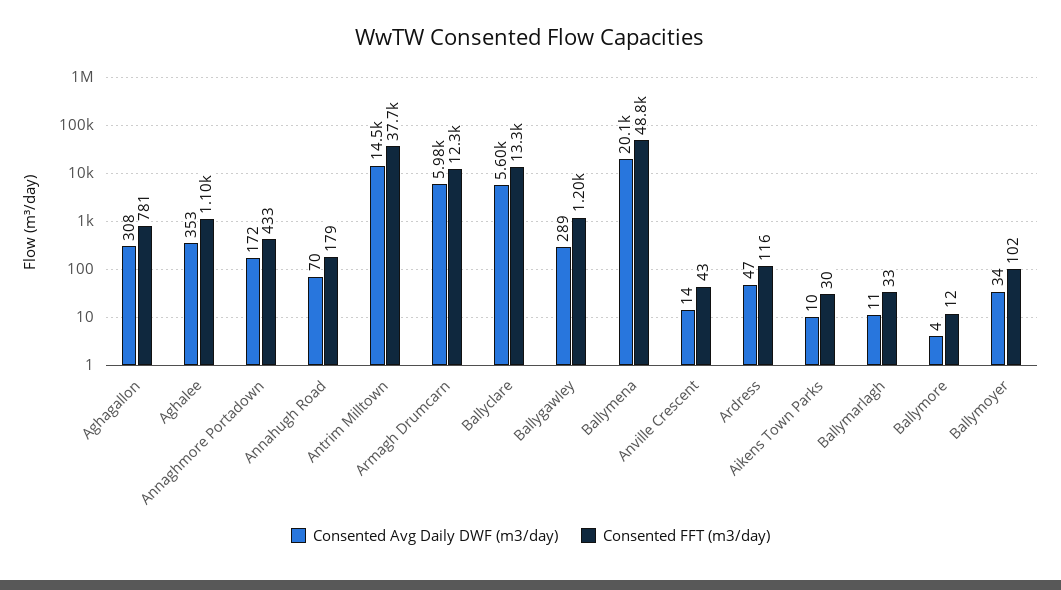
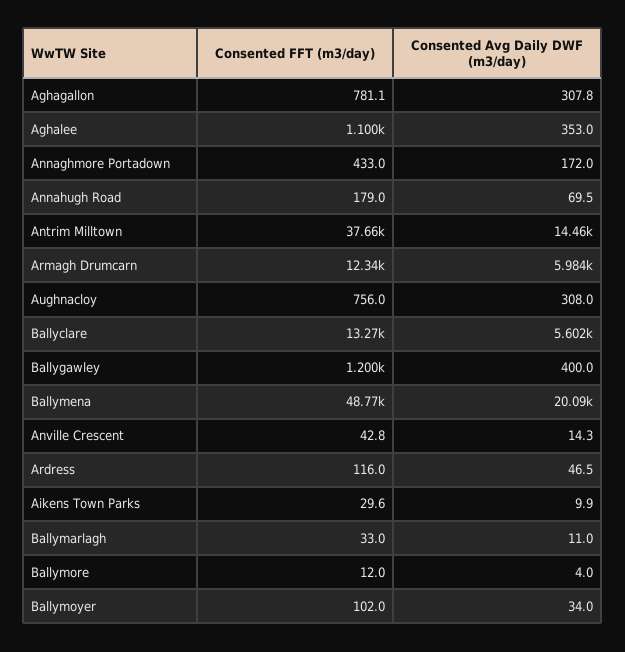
  {
    "Consented Avg Daily DWF (m3/day)": {
      "Aghagallon": 307.8,
      "Aghalee": 353,
      "Annaghmore Portadown": 172,
      "Annahugh Road": 69.5,
      "Antrim Milltown": 14460,
      "Armagh Drumcarn": 5984,
      "Ballyclare": 5602,
-     "Ballygawley": 289,
+     "Ballygawley": 400,
      "Ballymena": 20090,
      "Anville Crescent": 14.3,
      "Ardress": 46.5,
      "Aikens Town Parks": 9.9,
      "Ballymarlagh": 11,
      "Ballymore": 4,
-     "Ballymoyer": 34
+     "Ballymoyer": 34,
+     "Aughnacloy": 308
    },
    "Consented FFT (m3/day)": {
      "Aghagallon": 781.1,
      "Aghalee": 1100,
      "Annaghmore Portadown": 433,
      "Annahugh Road": 179,
      "Antrim Milltown": 37660,
      "Armagh Drumcarn": 12340,
      "Ballyclare": 13270,
      "Ballygawley": 1200,
      "Ballymena": 48770,
      "Anville Crescent": 42.8,
      "Ardress": 116,
      "Aikens Town Parks": 29.6,
      "Ballymarlagh": 33,
      "Ballymore": 12,
-     "Ballymoyer": 102
+     "Ballymoyer": 102,
+     "Aughnacloy": 756
    }
  }

